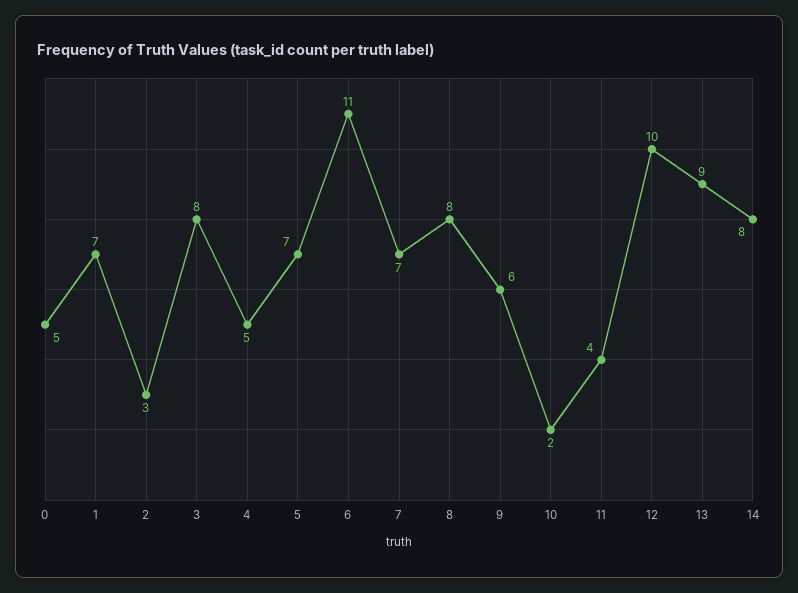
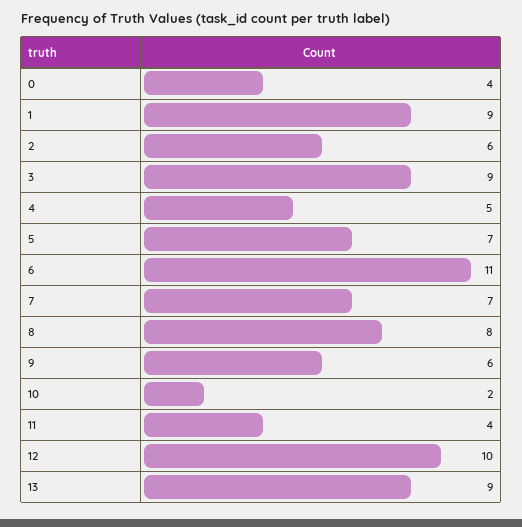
  {
-   "0": 5,
+   "0": 4,
-   "1": 7,
+   "1": 9,
-   "2": 3,
+   "2": 6,
-   "3": 8,
+   "3": 9,
    "4": 5,
    "5": 7,
    "6": 11,
    "7": 7,
    "8": 8,
    "9": 6,
    "10": 2,
    "11": 4,
    "12": 10,
-   "13": 9,
+   "13": 9
-   "14": 8
  }

